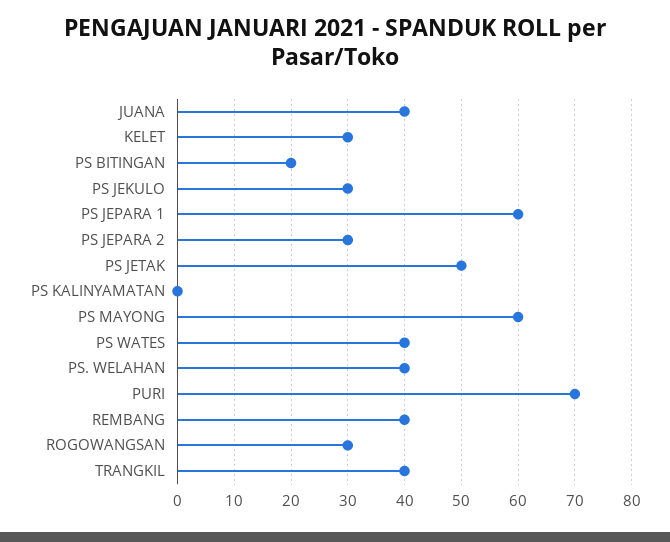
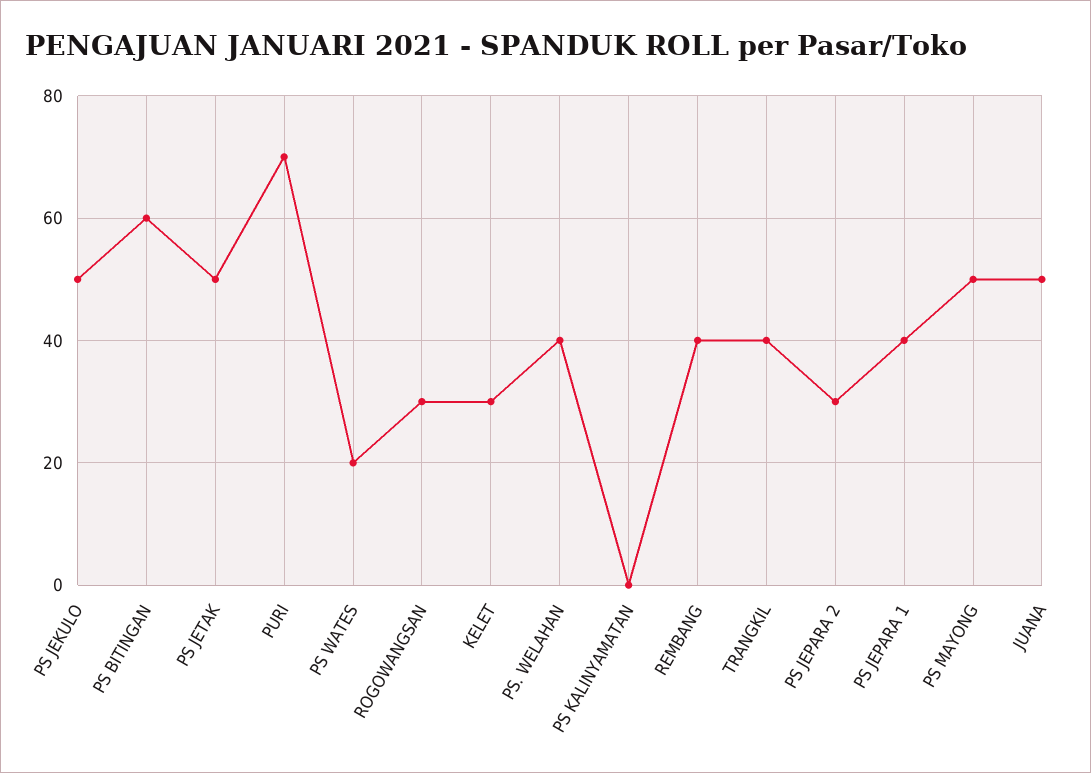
  {
-   "JUANA": 40,
+   "JUANA": 50,
    "KELET": 30,
-   "PS BITINGAN": 20,
+   "PS BITINGAN": 60,
-   "PS JEKULO": 30,
+   "PS JEKULO": 50,
-   "PS JEPARA 1": 60,
+   "PS JEPARA 1": 40,
    "PS JEPARA 2": 30,
    "PS JETAK": 50,
    "PS KALINYAMATAN": 0,
-   "PS MAYONG": 60,
+   "PS MAYONG": 50,
-   "PS WATES": 40,
+   "PS WATES": 20,
    "PS. WELAHAN": 40,
    "PURI": 70,
    "REMBANG": 40,
    "ROGOWANGSAN": 30,
    "TRANGKIL": 40
  }

